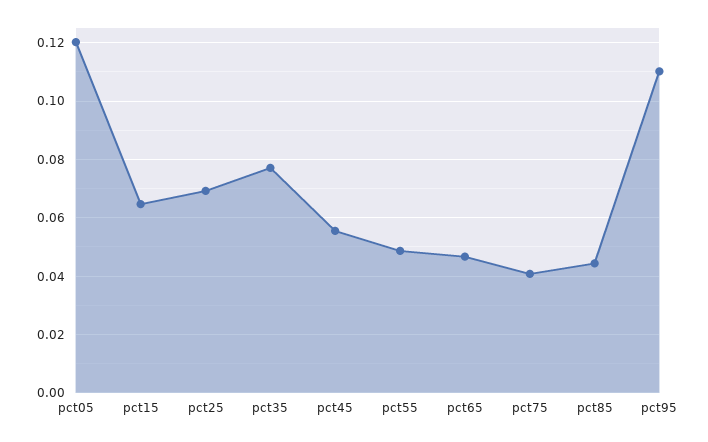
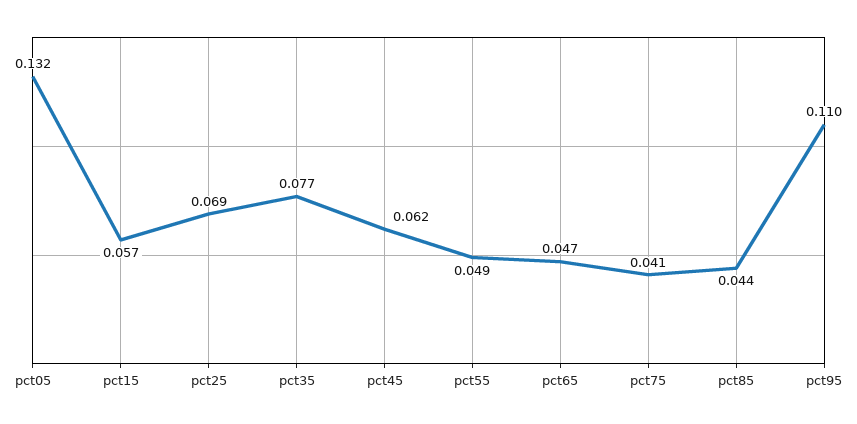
  {
-   "pct05": 0.12,
+   "pct05": 0.132,
-   "pct15": 0.065,
+   "pct15": 0.057,
    "pct25": 0.069,
    "pct35": 0.077,
-   "pct45": 0.055,
+   "pct45": 0.062,
    "pct55": 0.049,
    "pct65": 0.047,
    "pct75": 0.041,
    "pct85": 0.044,
    "pct95": 0.11
  }

